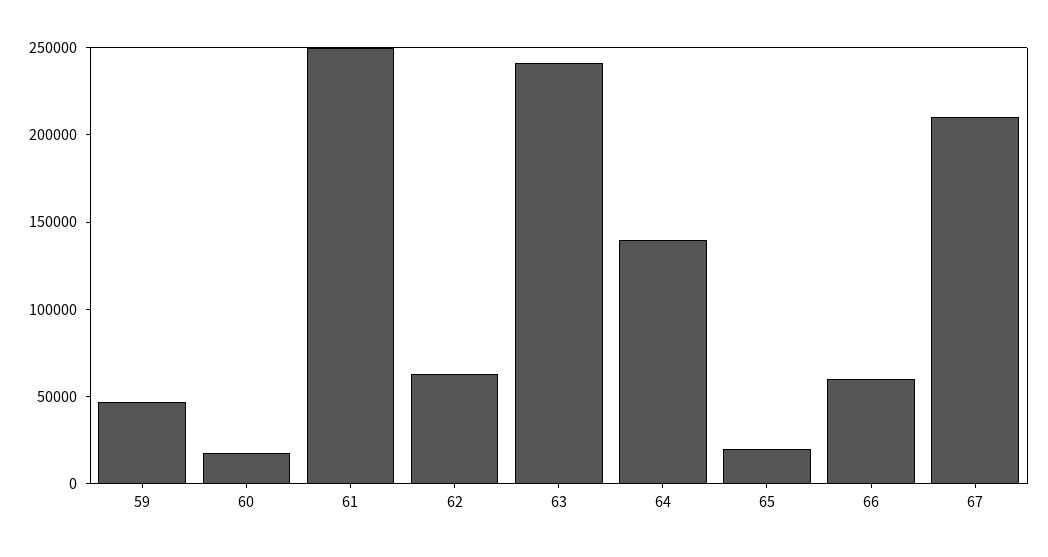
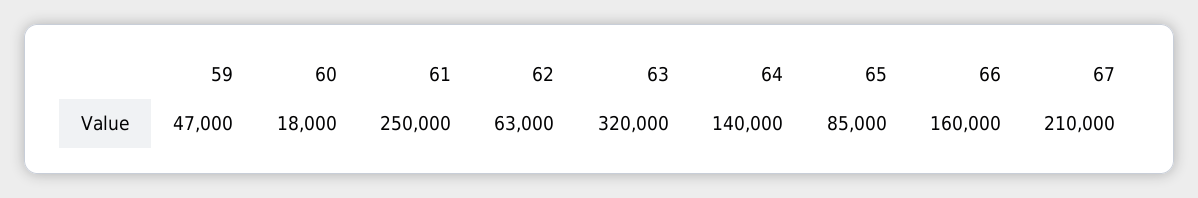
  {
    "59": 47000,
    "60": 18000,
    "61": 250000,
    "62": 63000,
-   "63": 240000,
+   "63": 320000,
    "64": 140000,
-   "65": 20000,
+   "65": 85000,
-   "66": 60000,
+   "66": 160000,
    "67": 210000
  }

